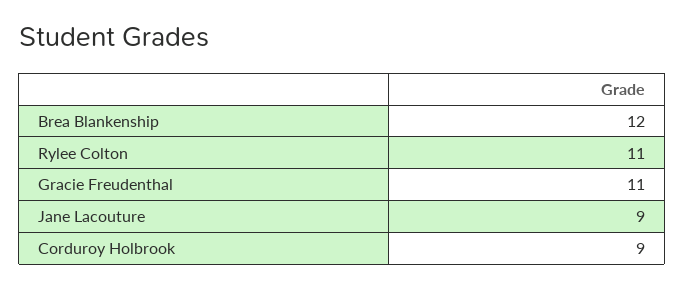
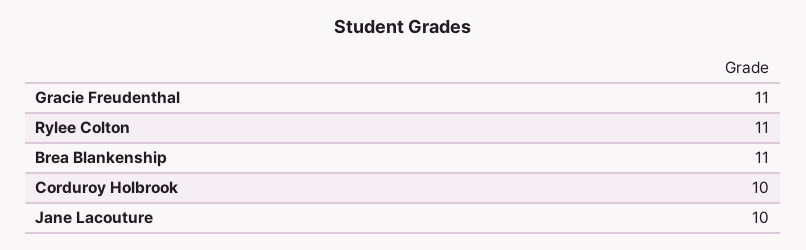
  {
-   "Brea Blankenship": 12,
+   "Brea Blankenship": 11,
    "Rylee Colton": 11,
    "Gracie Freudenthal": 11,
-   "Jane Lacouture": 9,
+   "Jane Lacouture": 10,
-   "Corduroy Holbrook": 9
+   "Corduroy Holbrook": 10
  }

